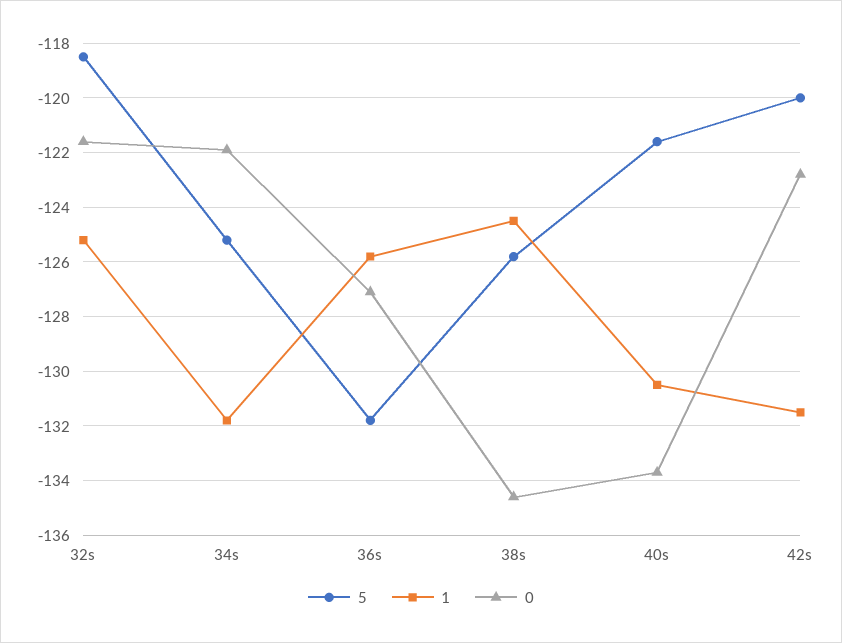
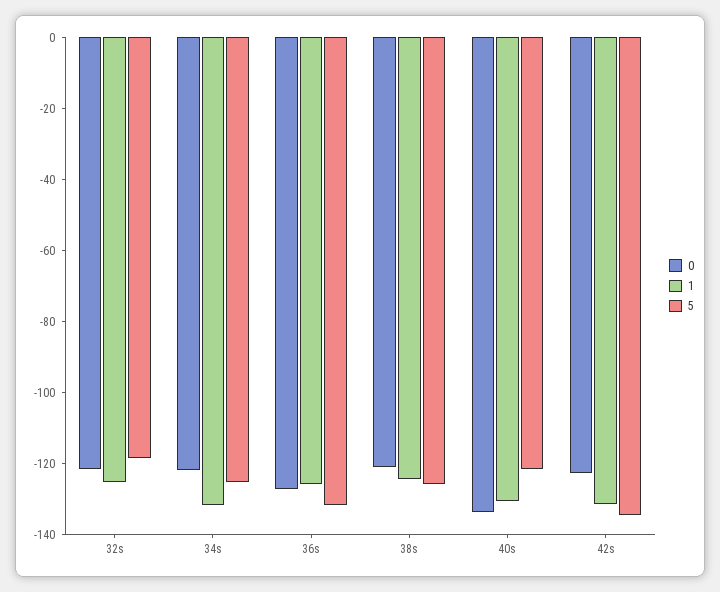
  {
    "5": {
      "32s": -118.5,
      "34s": -125,
      "36s": -132,
      "38s": -126,
      "40s": -121.5,
-     "42s": -120
+     "42s": -135
    },
    "1": {
      "32s": -125,
      "34s": -132,
      "36s": -126,
      "38s": -124.5,
      "40s": -130.5,
      "42s": -131.5
    },
    "0": {
      "32s": -121.5,
      "34s": -122,
      "36s": -127,
-     "38s": -134.5,
+     "38s": -120,
      "40s": -133.5,
      "42s": -123
    }
  }

